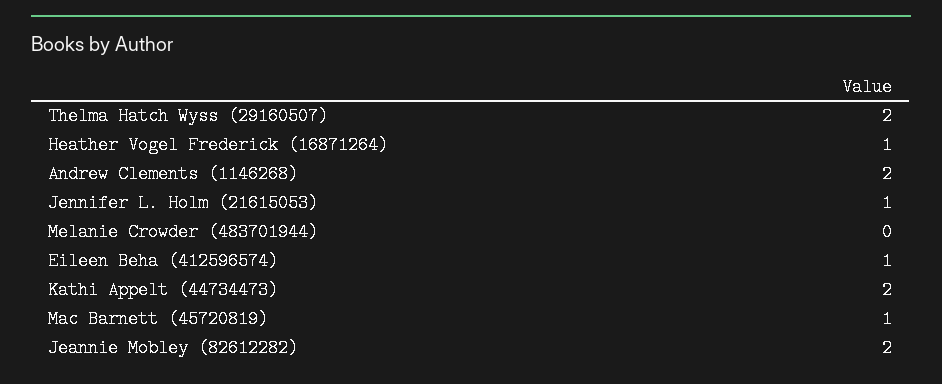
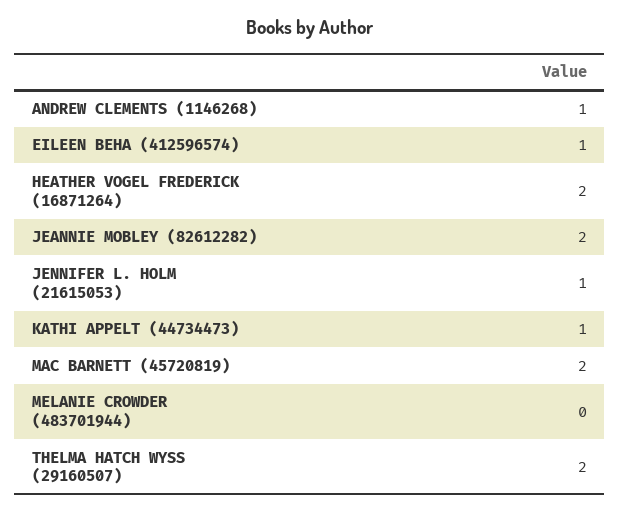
  {
    "Thelma Hatch Wyss (29160507)": 2,
-   "Heather Vogel Frederick (16871264)": 1,
+   "Heather Vogel Frederick (16871264)": 2,
-   "Andrew Clements (1146268)": 2,
+   "Andrew Clements (1146268)": 1,
    "Jennifer L. Holm (21615053)": 1,
    "Melanie Crowder (483701944)": 0,
    "Eileen Beha (412596574)": 1,
-   "Kathi Appelt (44734473)": 2,
+   "Kathi Appelt (44734473)": 1,
-   "Mac Barnett (45720819)": 1,
+   "Mac Barnett (45720819)": 2,
    "Jeannie Mobley (82612282)": 2
  }

